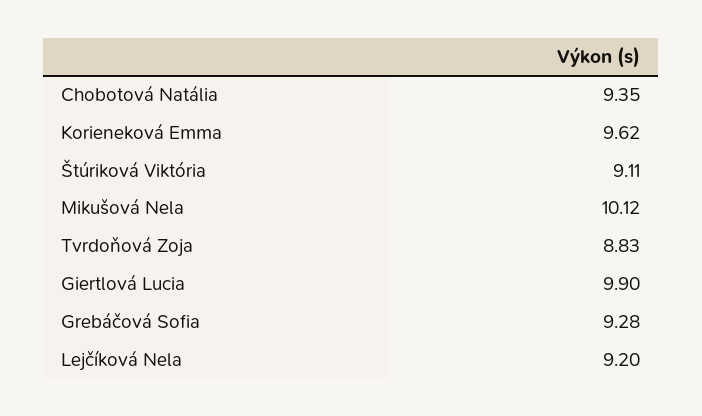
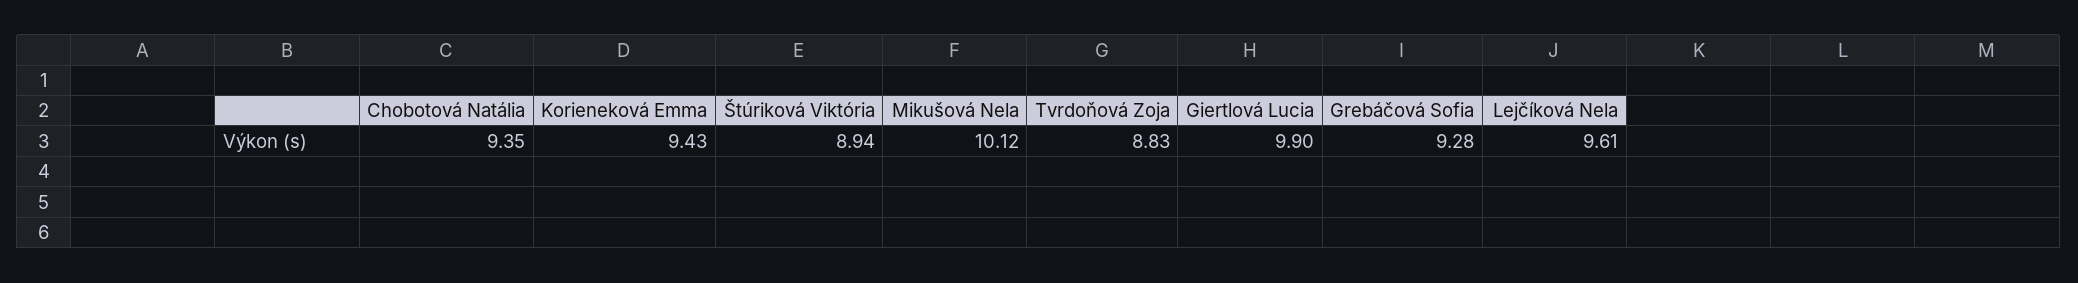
  {
    "Chobotová Natália": 9.35,
-   "Korieneková Emma": 9.62,
+   "Korieneková Emma": 9.43,
-   "Štúriková Viktória": 9.11,
+   "Štúriková Viktória": 8.94,
    "Mikušová Nela": 10.12,
    "Tvrdoňová Zoja": 8.83,
    "Giertlová Lucia": 9.9,
    "Grebáčová Sofia": 9.28,
-   "Lejčíková Nela": 9.2
+   "Lejčíková Nela": 9.61
  }

